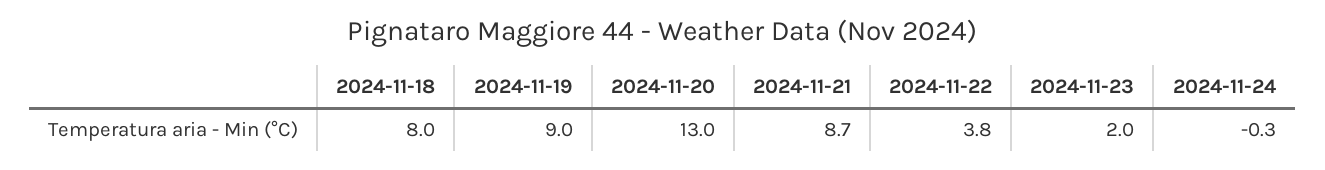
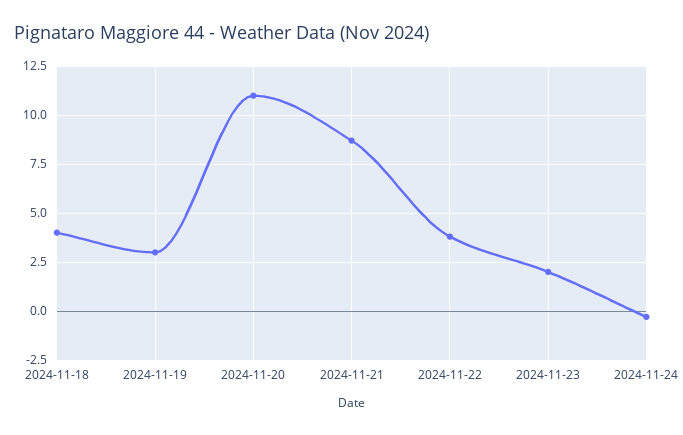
  {
-   "2024-11-18": 8,
+   "2024-11-18": 4,
-   "2024-11-19": 9,
+   "2024-11-19": 3,
-   "2024-11-20": 13,
+   "2024-11-20": 11,
    "2024-11-21": 8.7,
    "2024-11-22": 3.8,
    "2024-11-23": 2,
    "2024-11-24": -0.3
  }

